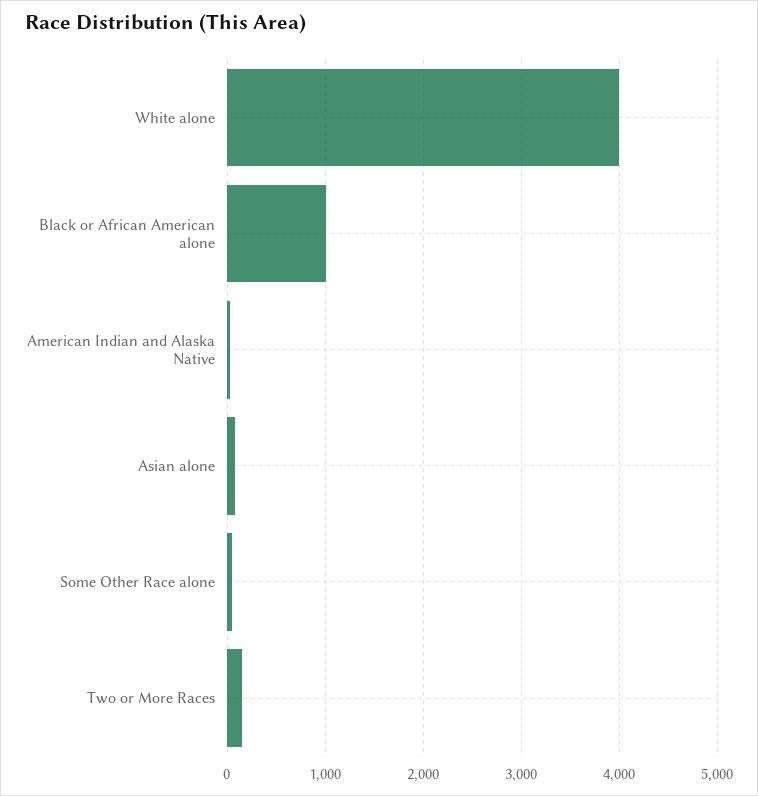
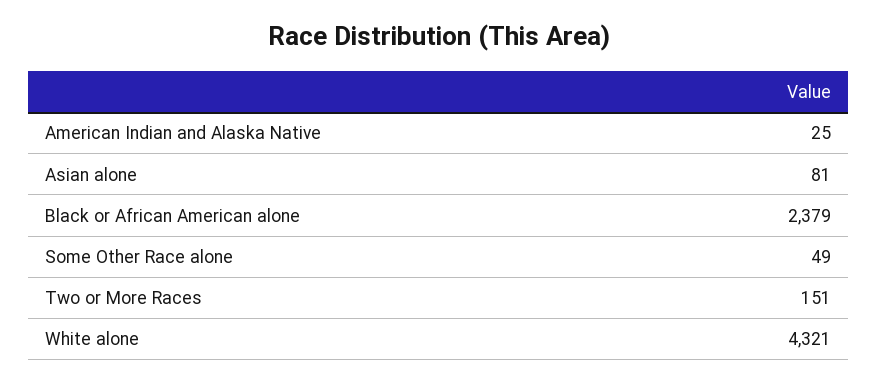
  {
-   "White alone": 4000,
+   "White alone": 4321,
-   "Black or African American alone": 1000,
+   "Black or African American alone": 2379,
    "American Indian and Alaska Native": 25,
    "Asian alone": 81,
    "Some Other Race alone": 49,
    "Two or More Races": 151
  }

